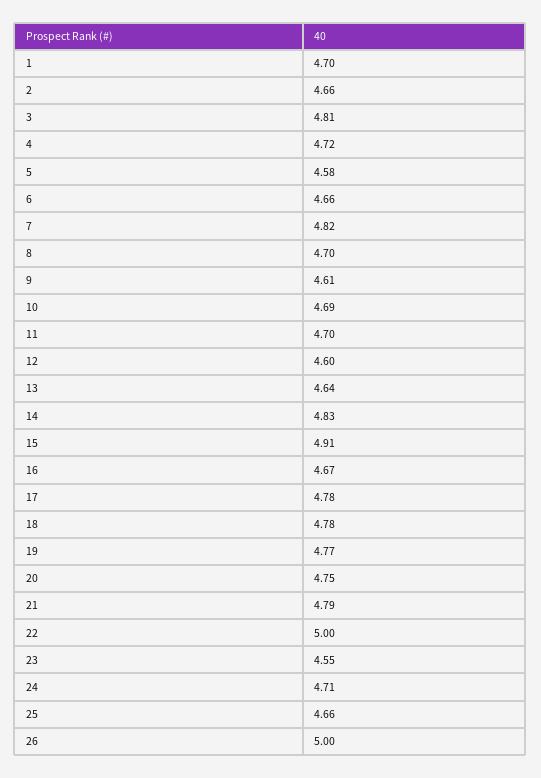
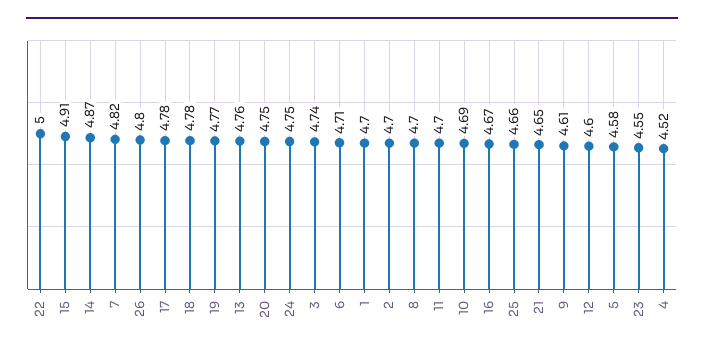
  {
    "1": 4.7,
-   "2": 4.66,
+   "2": 4.7,
-   "3": 4.81,
+   "3": 4.74,
-   "4": 4.72,
+   "4": 4.52,
    "5": 4.58,
-   "6": 4.66,
+   "6": 4.71,
    "7": 4.82,
    "8": 4.7,
    "9": 4.61,
    "10": 4.69,
    "11": 4.7,
    "12": 4.6,
-   "13": 4.64,
+   "13": 4.76,
-   "14": 4.83,
+   "14": 4.87,
    "15": 4.91,
    "16": 4.67,
    "17": 4.78,
    "18": 4.78,
    "19": 4.77,
    "20": 4.75,
-   "21": 4.79,
+   "21": 4.65,
    "22": 5,
    "23": 4.55,
-   "24": 4.71,
+   "24": 4.75,
    "25": 4.66,
-   "26": 5
+   "26": 4.8
  }

